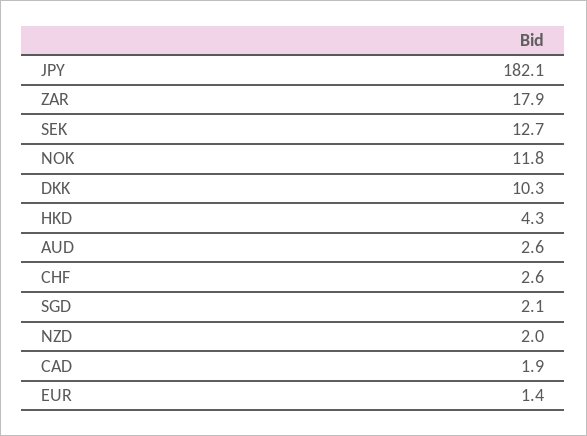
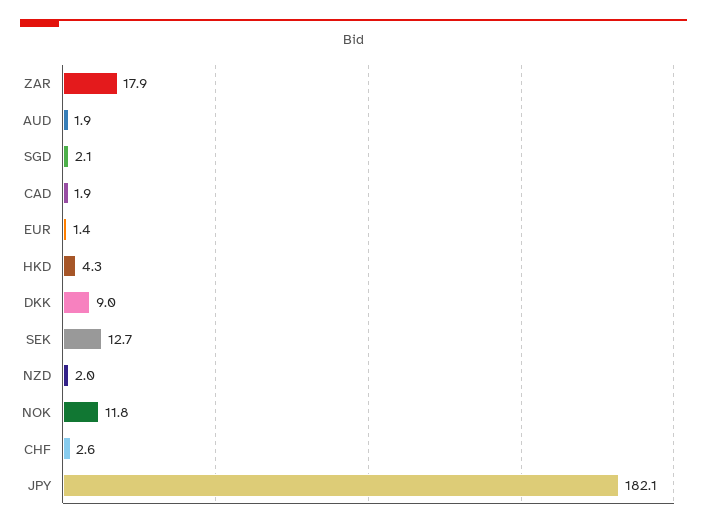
  {
    "JPY": 182.1,
    "ZAR": 17.9,
    "SEK": 12.7,
    "NOK": 11.8,
-   "DKK": 10.3,
+   "DKK": 9,
    "HKD": 4.3,
-   "AUD": 2.6,
+   "AUD": 1.9,
    "CHF": 2.6,
    "SGD": 2.1,
    "NZD": 2,
    "CAD": 1.9,
    "EUR": 1.4
  }

